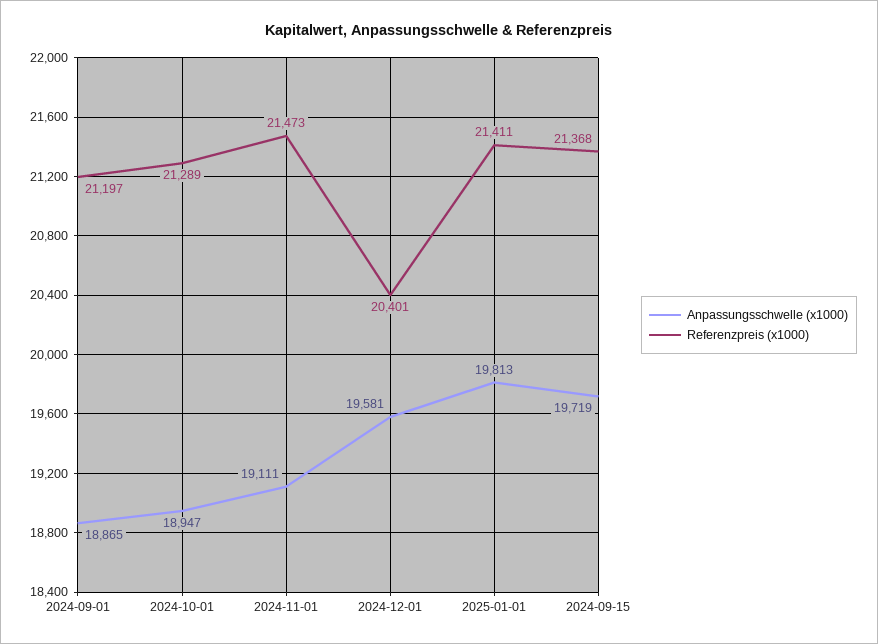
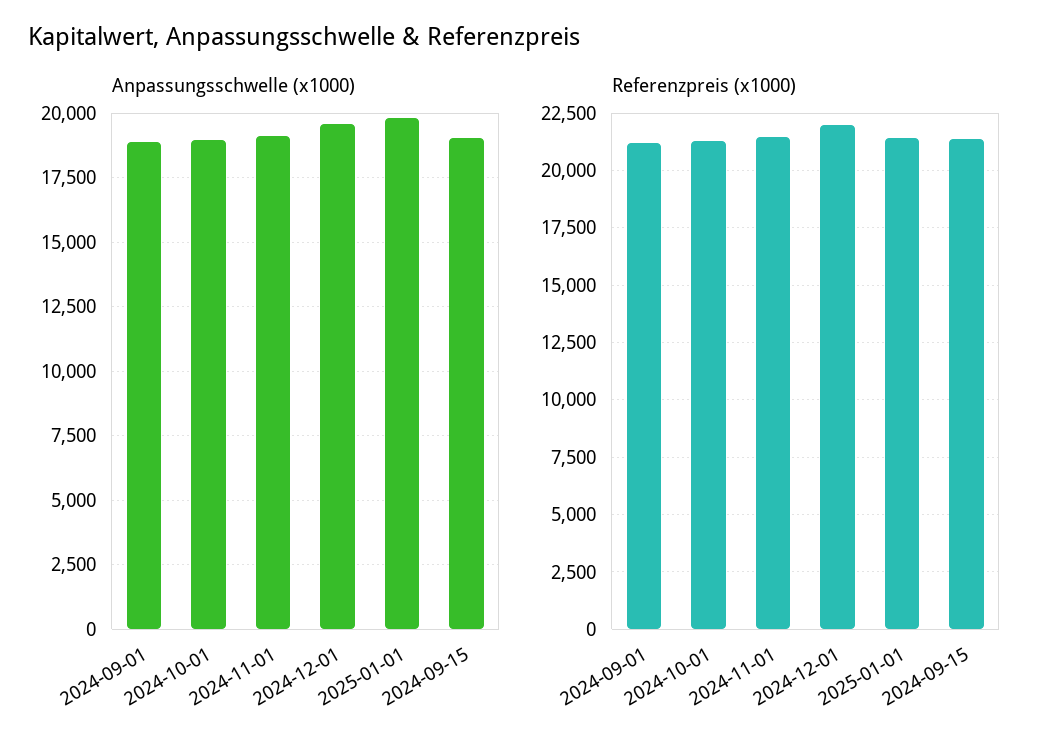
  {
    "Anpassungsschwelle (x1000)": {
      "2024-09-01": 18865,
      "2024-10-01": 18947,
      "2024-11-01": 19111,
      "2024-12-01": 19581,
      "2025-01-01": 19813,
-     "2024-09-15": 19719
+     "2024-09-15": 19000
    },
    "Referenzpreis (x1000)": {
      "2024-09-01": 21197,
      "2024-10-01": 21289,
      "2024-11-01": 21473,
-     "2024-12-01": 20401,
+     "2024-12-01": 22000,
      "2025-01-01": 21411,
      "2024-09-15": 21368
    }
  }

